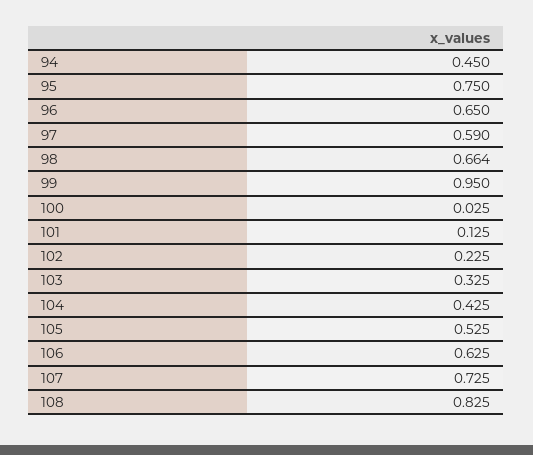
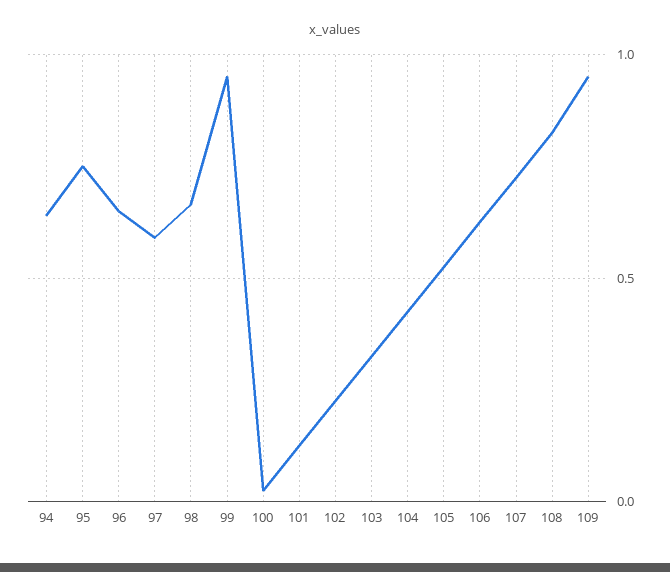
  {
-   "94": 0.45,
+   "94": 0.65,
    "95": 0.75,
    "96": 0.65,
    "97": 0.59,
    "98": 0.664,
    "99": 0.95,
    "100": 0.025,
    "101": 0.125,
    "102": 0.225,
    "103": 0.325,
    "104": 0.425,
    "105": 0.525,
    "106": 0.625,
    "107": 0.725,
-   "108": 0.825
+   "108": 0.825,
+   "109": 0.95
  }

